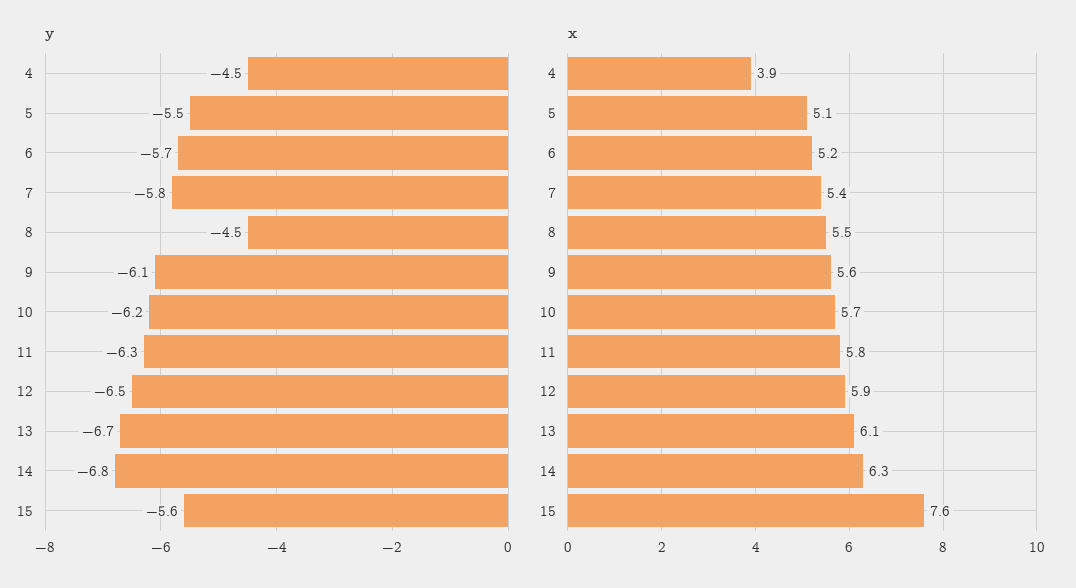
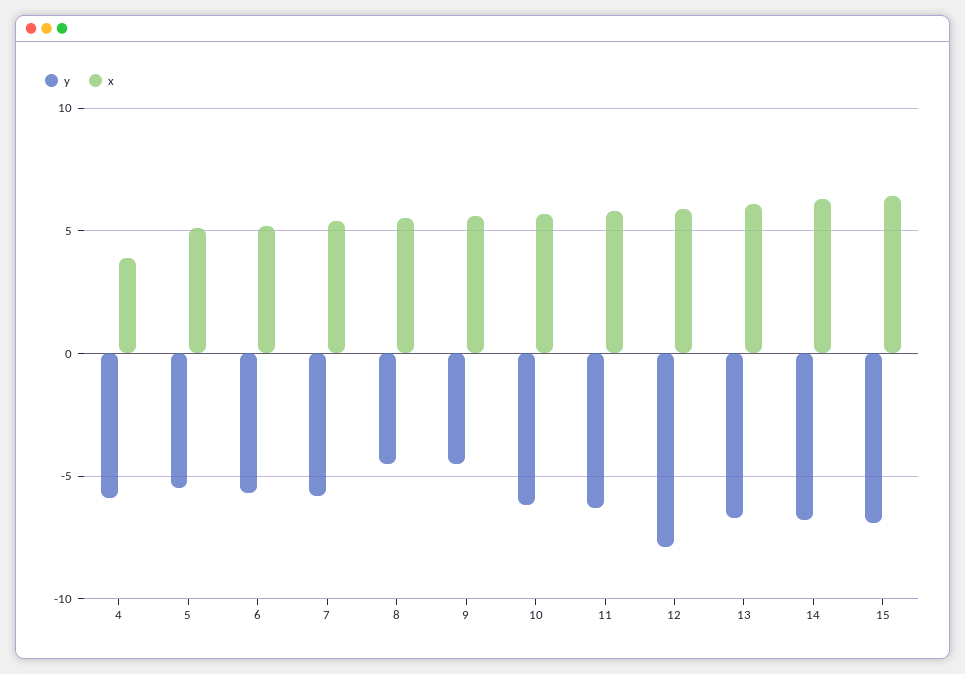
  {
    "y": {
-     "4": -4.5,
+     "4": -6,
      "5": -5.5,
      "6": -5.7,
      "7": -5.8,
      "8": -4.5,
-     "9": -6.1,
+     "9": -4.5,
      "10": -6.2,
      "11": -6.3,
-     "12": -6.5,
+     "12": -8,
      "13": -6.7,
      "14": -6.8,
-     "15": -5.6
+     "15": -7
    },
    "x": {
      "4": 3.9,
      "5": 5.1,
      "6": 5.2,
      "7": 5.4,
      "8": 5.5,
      "9": 5.6,
      "10": 5.7,
      "11": 5.8,
      "12": 5.9,
      "13": 6.1,
      "14": 6.3,
-     "15": 7.6
+     "15": 6.5
    }
  }

